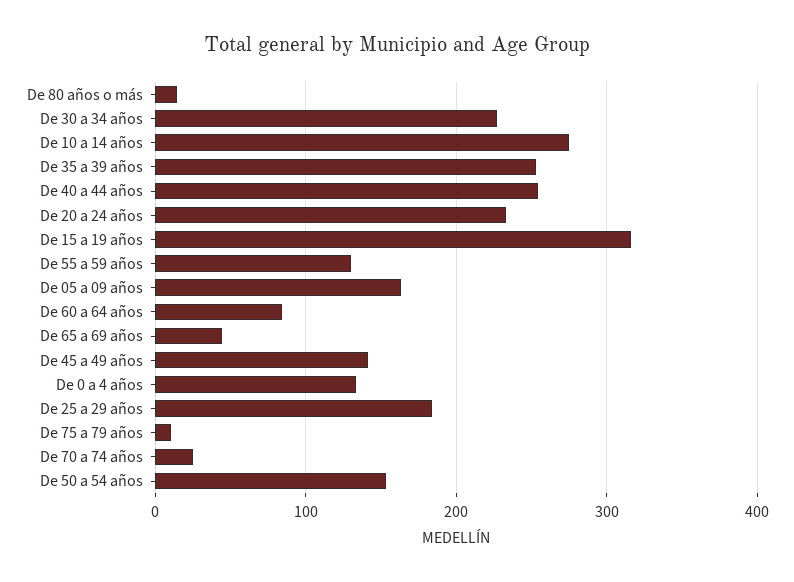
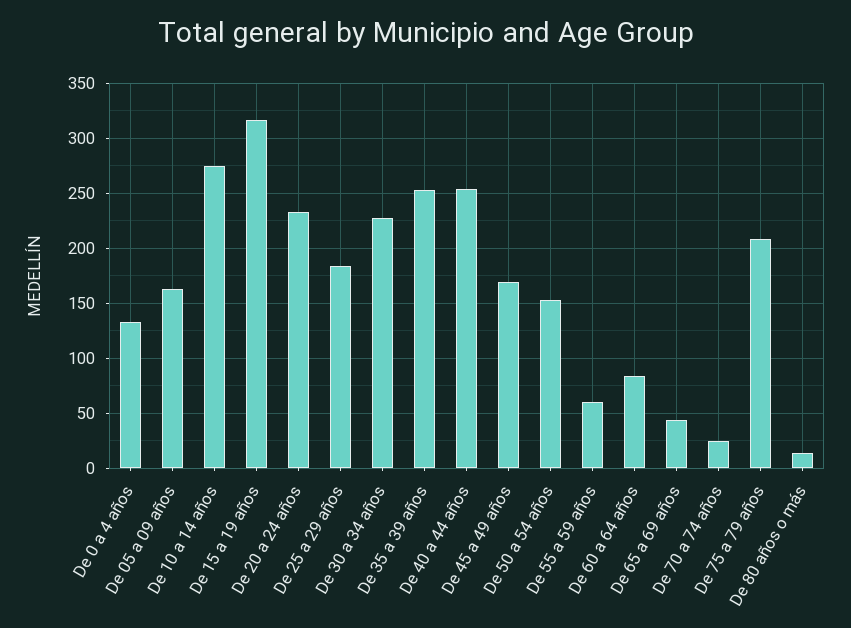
  {
    "De 80 años o más": 10,
    "De 30 a 34 años": 230,
    "De 10 a 14 años": 280,
    "De 35 a 39 años": 250,
    "De 40 a 44 años": 250,
    "De 20 a 24 años": 230,
    "De 15 a 19 años": 320,
-   "De 55 a 59 años": 130,
+   "De 55 a 59 años": 60,
    "De 05 a 09 años": 160,
    "De 60 a 64 años": 80,
    "De 65 a 69 años": 40,
-   "De 45 a 49 años": 140,
+   "De 45 a 49 años": 170,
    "De 0 a 4 años": 130,
    "De 25 a 29 años": 180,
-   "De 75 a 79 años": 10,
+   "De 75 a 79 años": 210,
    "De 70 a 74 años": 30,
    "De 50 a 54 años": 150
  }

